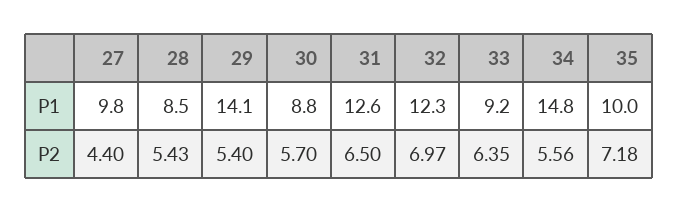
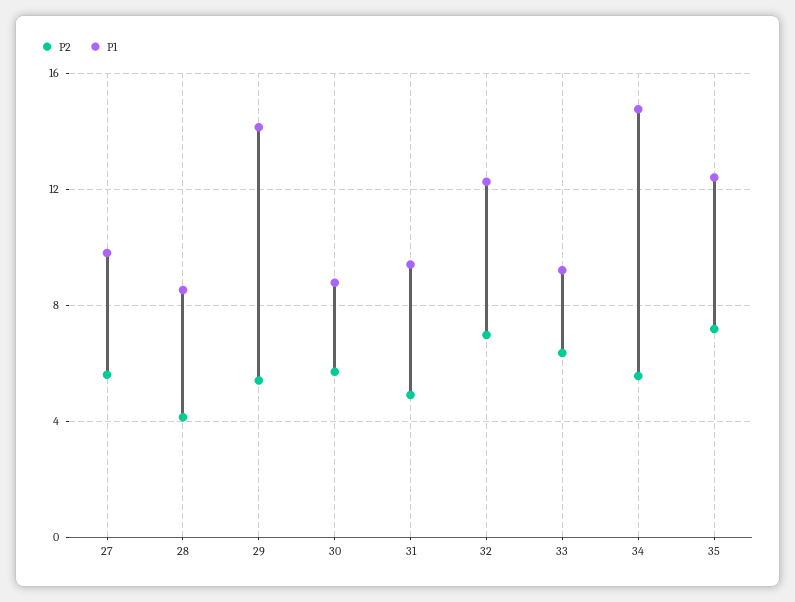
  {
    "P1": {
      "27": 9.8,
      "28": 8.5,
      "29": 14.1,
      "30": 8.8,
-     "31": 12.6,
+     "31": 9.5,
      "32": 12.3,
      "33": 9.2,
      "34": 14.8,
-     "35": 10
+     "35": 12.5
    },
    "P2": {
-     "27": 4.4,
+     "27": 5.5,
-     "28": 5.43,
+     "28": 4,
      "29": 5.4,
      "30": 5.7,
-     "31": 6.5,
+     "31": 5,
      "32": 6.97,
      "33": 6.35,
      "34": 5.56,
      "35": 7.18
    }
  }

